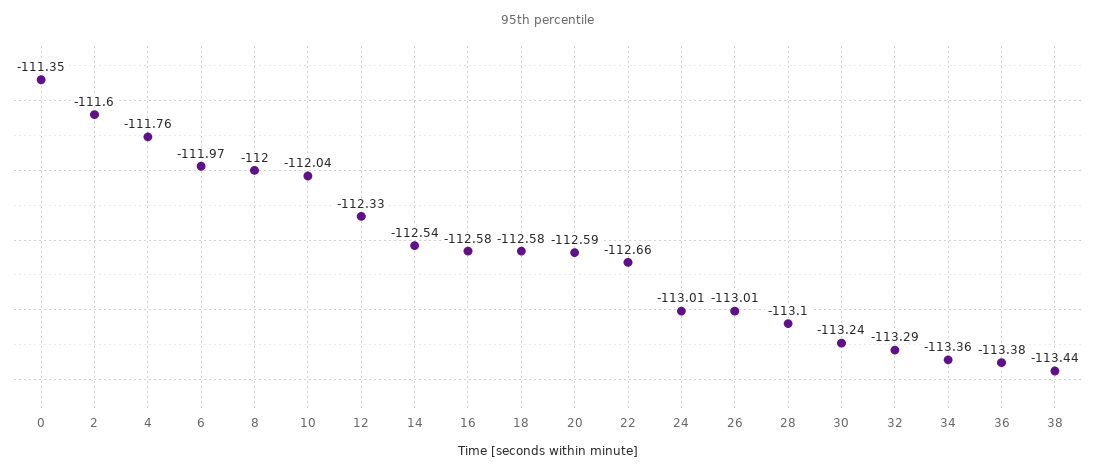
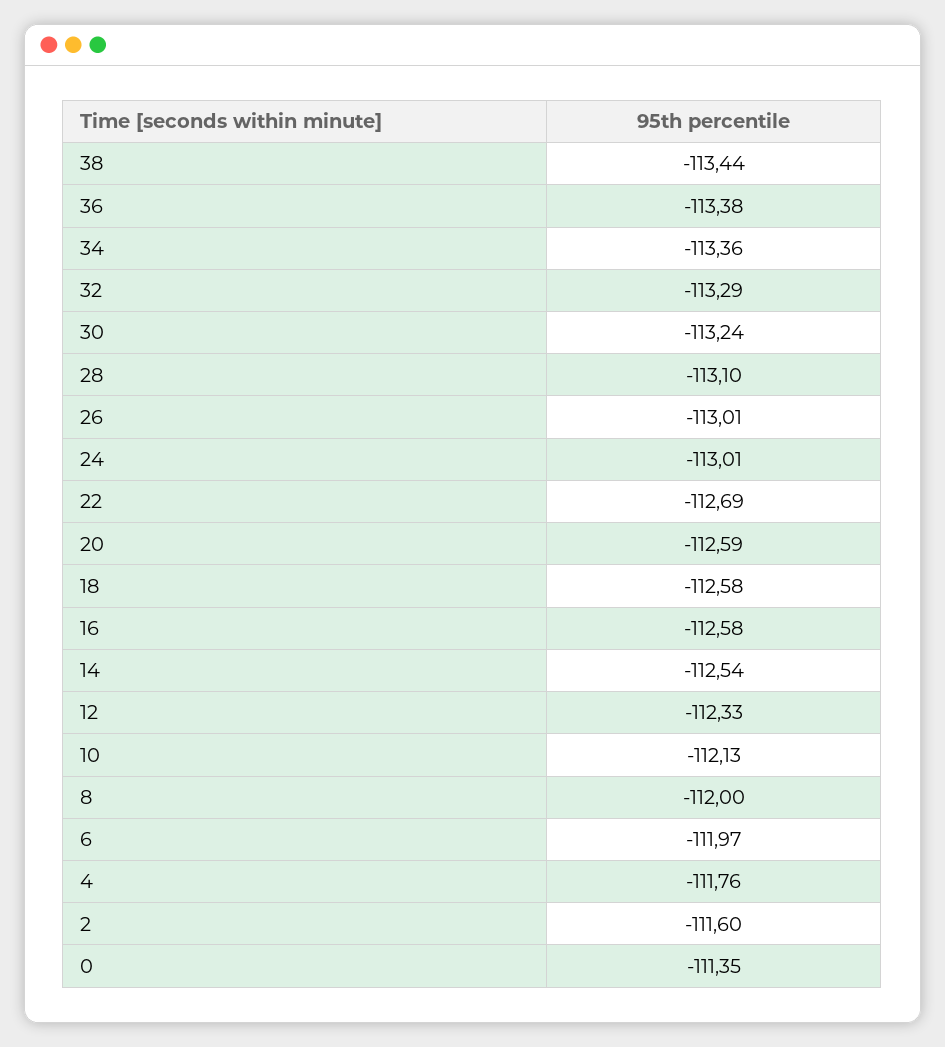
  {
    "0": -111.35,
    "2": -111.6,
    "4": -111.76,
    "6": -111.97,
    "8": -112,
-   "10": -112.04,
+   "10": -112.13,
    "12": -112.33,
    "14": -112.54,
    "16": -112.58,
    "18": -112.58,
    "20": -112.59,
-   "22": -112.66,
+   "22": -112.69,
    "24": -113.01,
    "26": -113.01,
    "28": -113.1,
    "30": -113.24,
    "32": -113.29,
    "34": -113.36,
    "36": -113.38,
    "38": -113.44
  }

